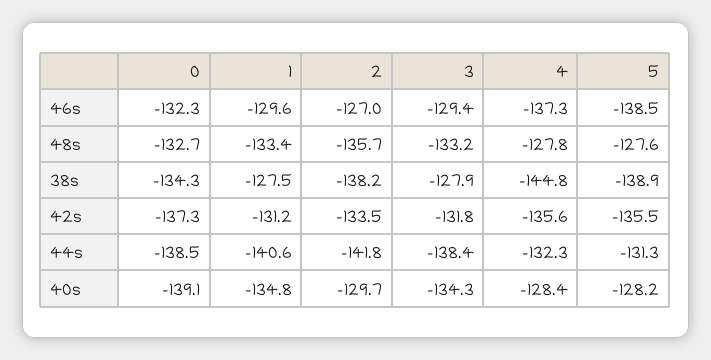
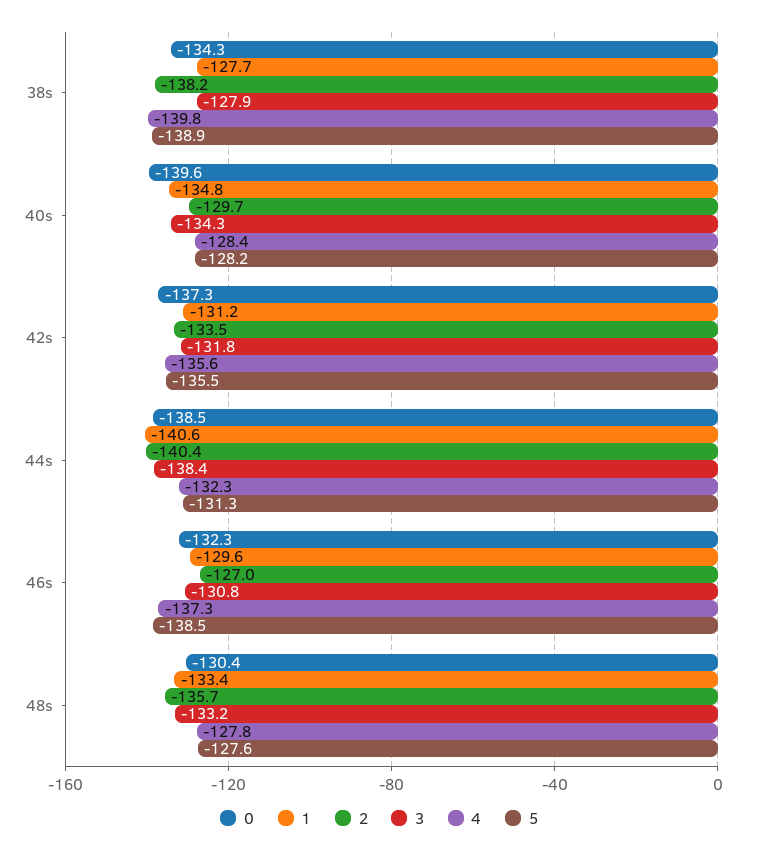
  {
    "0": {
      "46s": -132.3,
-     "48s": -132.7,
+     "48s": -130.4,
      "38s": -134.3,
      "42s": -137.3,
      "44s": -138.5,
-     "40s": -139.1
+     "40s": -139.6
    },
    "1": {
      "46s": -129.6,
      "48s": -133.4,
-     "38s": -127.5,
+     "38s": -127.7,
      "42s": -131.2,
      "44s": -140.6,
      "40s": -134.8
    },
    "2": {
      "46s": -127,
      "48s": -135.7,
      "38s": -138.2,
      "42s": -133.5,
-     "44s": -141.8,
+     "44s": -140.4,
      "40s": -129.7
    },
    "3": {
-     "46s": -129.4,
+     "46s": -130.8,
      "48s": -133.2,
      "38s": -127.9,
      "42s": -131.8,
      "44s": -138.4,
      "40s": -134.3
    },
    "4": {
      "46s": -137.3,
      "48s": -127.8,
-     "38s": -144.8,
+     "38s": -139.8,
      "42s": -135.6,
      "44s": -132.3,
      "40s": -128.4
    },
    "5": {
      "46s": -138.5,
      "48s": -127.6,
      "38s": -138.9,
      "42s": -135.5,
      "44s": -131.3,
      "40s": -128.2
    }
  }

